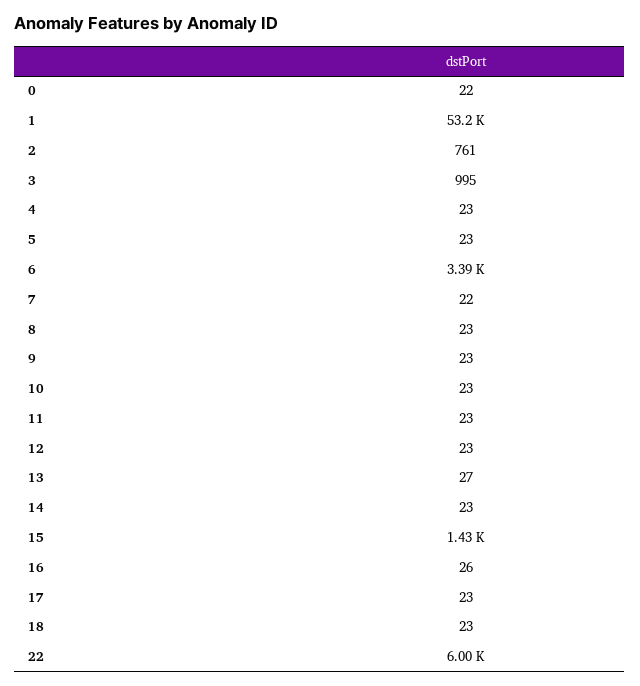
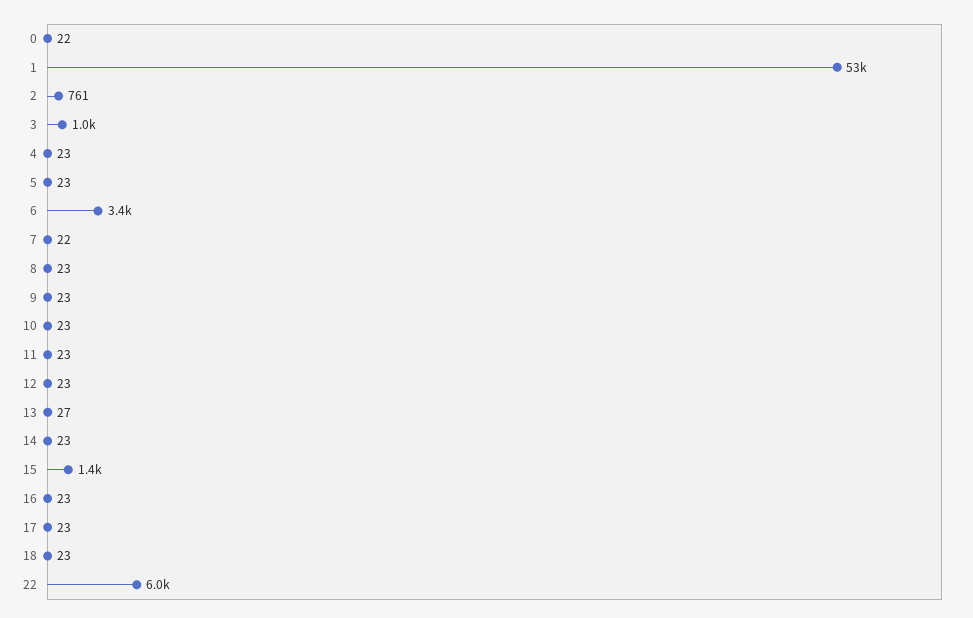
  {
    "0": 22,
    "1": 53200,
    "2": 761,
    "3": 995,
    "4": 23,
    "5": 23,
    "6": 3390,
    "7": 22,
    "8": 23,
    "9": 23,
    "10": 23,
    "11": 23,
    "12": 23,
    "13": 27,
    "14": 23,
    "15": 1430,
-   "16": 26,
+   "16": 23,
    "17": 23,
    "18": 23,
    "22": 6000
  }

